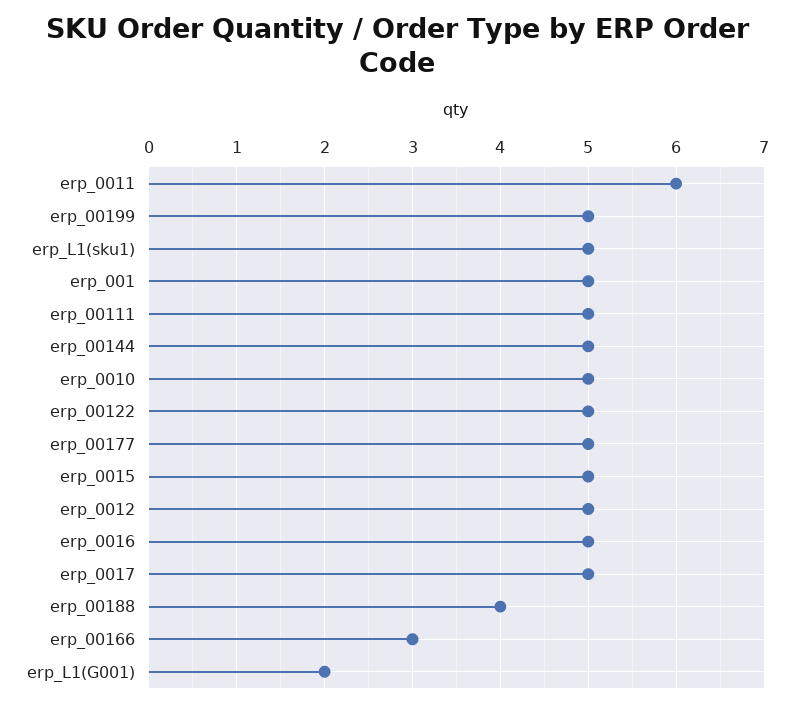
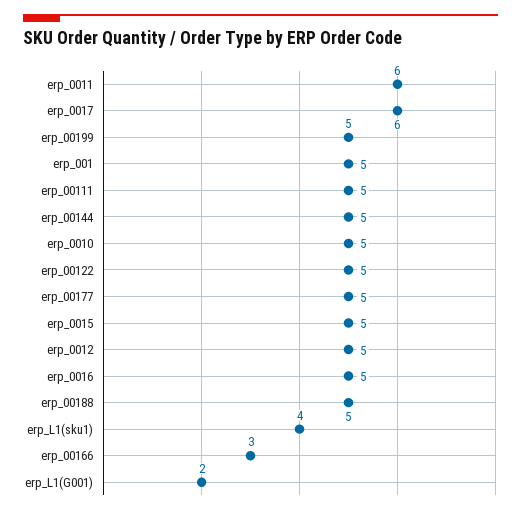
  {
    "erp_0011": 6,
    "erp_00199": 5,
-   "erp_L1(sku1)": 5,
+   "erp_L1(sku1)": 4,
    "erp_001": 5,
    "erp_00111": 5,
    "erp_00144": 5,
    "erp_0010": 5,
    "erp_00122": 5,
    "erp_00177": 5,
    "erp_0015": 5,
    "erp_0012": 5,
    "erp_0016": 5,
-   "erp_0017": 5,
+   "erp_0017": 6,
-   "erp_00188": 4,
+   "erp_00188": 5,
    "erp_00166": 3,
    "erp_L1(G001)": 2
  }

